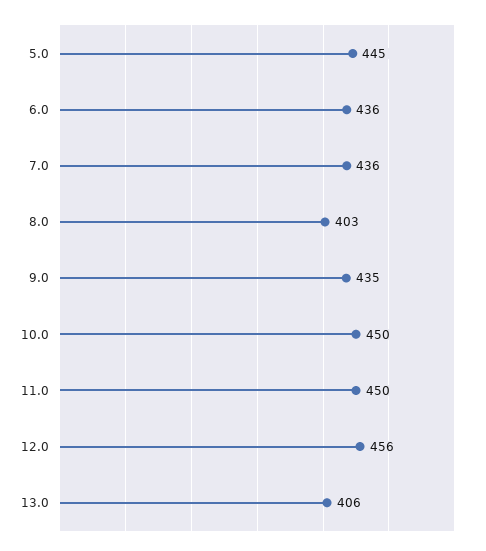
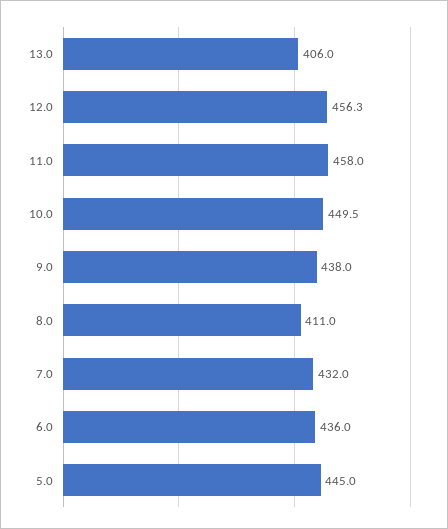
  {
    "5.0": 445,
    "6.0": 436,
-   "7.0": 436,
+   "7.0": 432,
-   "8.0": 403,
+   "8.0": 411,
-   "9.0": 435,
+   "9.0": 438,
    "10.0": 449.5,
-   "11.0": 450,
+   "11.0": 458,
    "12.0": 456.3,
    "13.0": 406
  }

